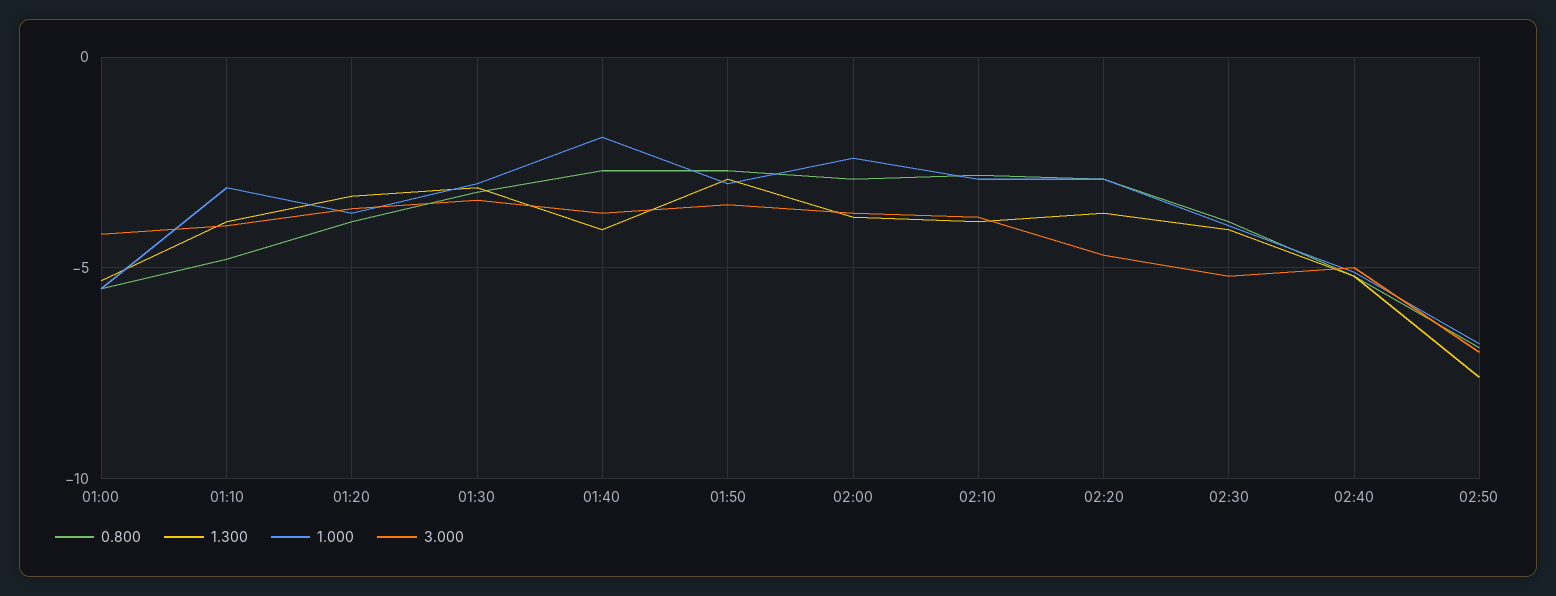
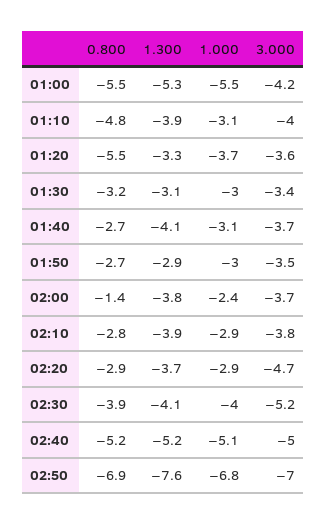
  {
    "0.800": {
      "01:00": -5.5,
      "01:10": -4.8,
-     "01:20": -4,
+     "01:20": -5.5,
      "01:30": -3.2,
      "01:40": -2.7,
      "01:50": -2.7,
-     "02:00": -3,
+     "02:00": -1.4,
      "02:10": -2.8,
      "02:20": -2.9,
      "02:30": -3.9,
      "02:40": -5.2,
      "02:50": -6.9
    },
    "1.300": {
      "01:00": -5.3,
      "01:10": -3.9,
      "01:20": -3.3,
      "01:30": -3.1,
      "01:40": -4.1,
      "01:50": -2.9,
      "02:00": -3.8,
      "02:10": -3.9,
      "02:20": -3.7,
      "02:30": -4.1,
      "02:40": -5.2,
      "02:50": -7.6
    },
    "1.000": {
      "01:00": -5.5,
      "01:10": -3.1,
      "01:20": -3.7,
      "01:30": -3,
-     "01:40": -2,
+     "01:40": -3.1,
      "01:50": -3,
      "02:00": -2.4,
      "02:10": -2.9,
      "02:20": -2.9,
      "02:30": -4,
      "02:40": -5.1,
      "02:50": -6.8
    },
    "3.000": {
      "01:00": -4.2,
      "01:10": -4,
      "01:20": -3.6,
      "01:30": -3.4,
      "01:40": -3.7,
      "01:50": -3.5,
      "02:00": -3.7,
      "02:10": -3.8,
      "02:20": -4.7,
      "02:30": -5.2,
      "02:40": -5,
      "02:50": -7
    }
  }

